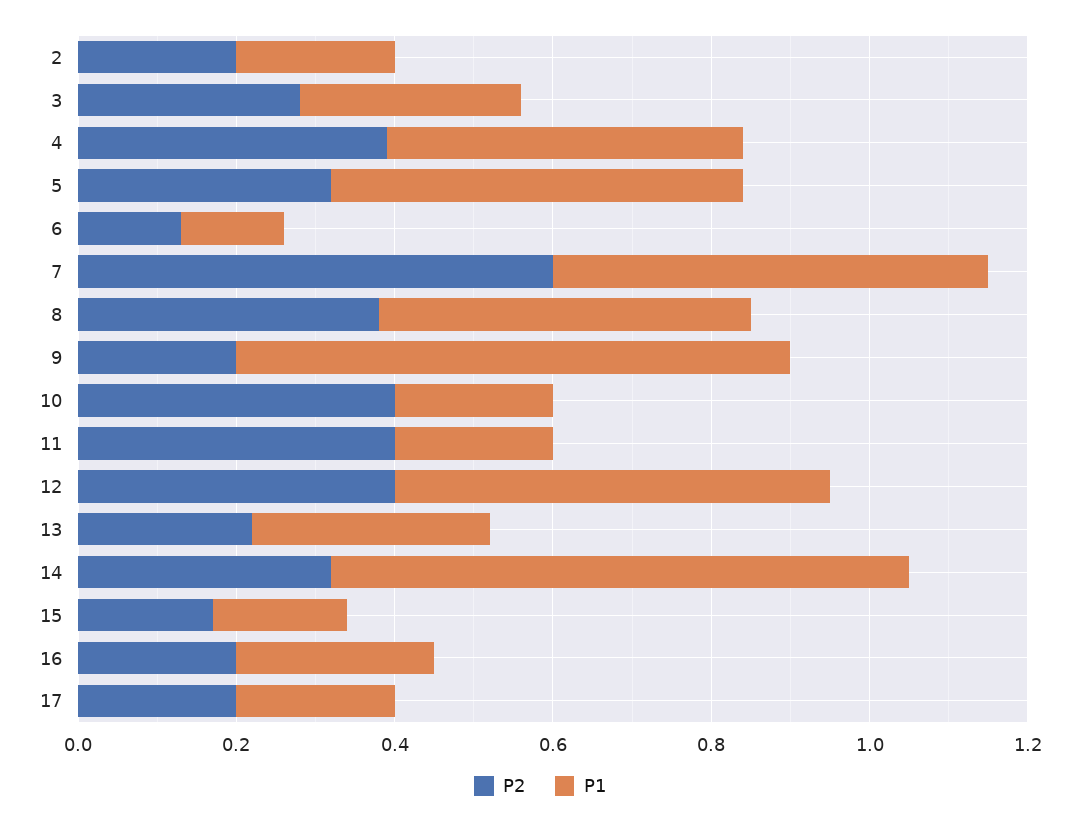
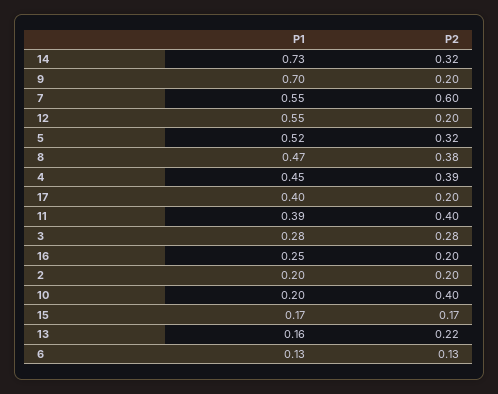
  {
    "P2": {
      "2": 0.2,
      "3": 0.28,
      "4": 0.39,
      "5": 0.32,
      "6": 0.13,
      "7": 0.6,
      "8": 0.38,
      "9": 0.2,
      "10": 0.4,
      "11": 0.4,
-     "12": 0.4,
+     "12": 0.2,
      "13": 0.22,
      "14": 0.32,
      "15": 0.17,
      "16": 0.2,
      "17": 0.2
    },
    "P1": {
      "2": 0.2,
      "3": 0.28,
      "4": 0.45,
      "5": 0.52,
      "6": 0.13,
      "7": 0.55,
      "8": 0.47,
      "9": 0.7,
      "10": 0.2,
-     "11": 0.2,
+     "11": 0.39,
      "12": 0.55,
-     "13": 0.3,
+     "13": 0.16,
      "14": 0.73,
      "15": 0.17,
      "16": 0.25,
-     "17": 0.2
+     "17": 0.4
    }
  }

